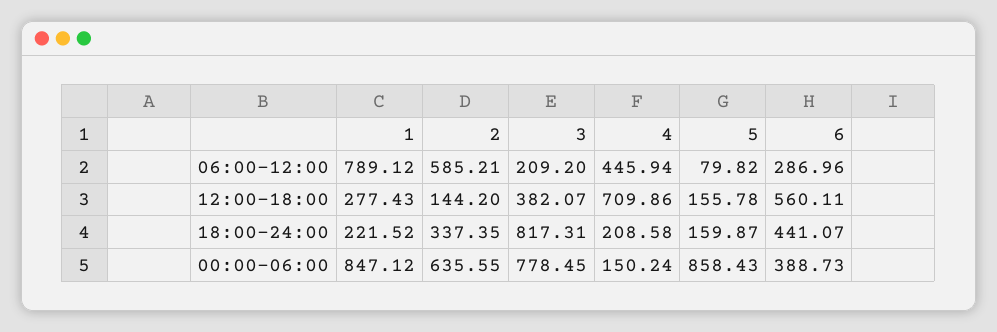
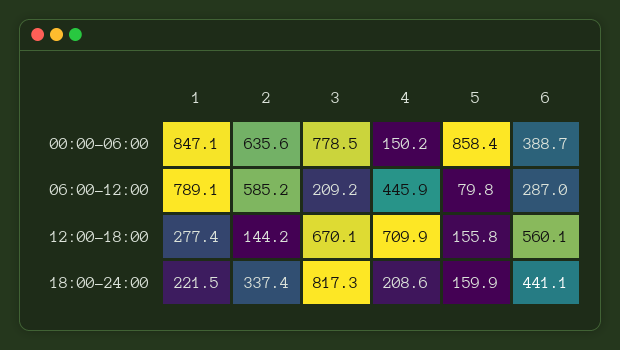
  {
    "1": {
      "06:00-12:00": 789.12,
      "12:00-18:00": 277.43,
      "18:00-24:00": 221.52,
      "00:00-06:00": 847.12
    },
    "2": {
      "06:00-12:00": 585.21,
      "12:00-18:00": 144.2,
      "18:00-24:00": 337.35,
      "00:00-06:00": 635.55
    },
    "3": {
      "06:00-12:00": 209.2,
-     "12:00-18:00": 382.07,
+     "12:00-18:00": 670.1,
      "18:00-24:00": 817.31,
      "00:00-06:00": 778.45
    },
    "4": {
      "06:00-12:00": 445.94,
      "12:00-18:00": 709.86,
      "18:00-24:00": 208.58,
      "00:00-06:00": 150.24
    },
    "5": {
      "06:00-12:00": 79.82,
      "12:00-18:00": 155.78,
      "18:00-24:00": 159.87,
      "00:00-06:00": 858.43
    },
    "6": {
      "06:00-12:00": 286.96,
      "12:00-18:00": 560.11,
      "18:00-24:00": 441.07,
      "00:00-06:00": 388.73
    }
  }

